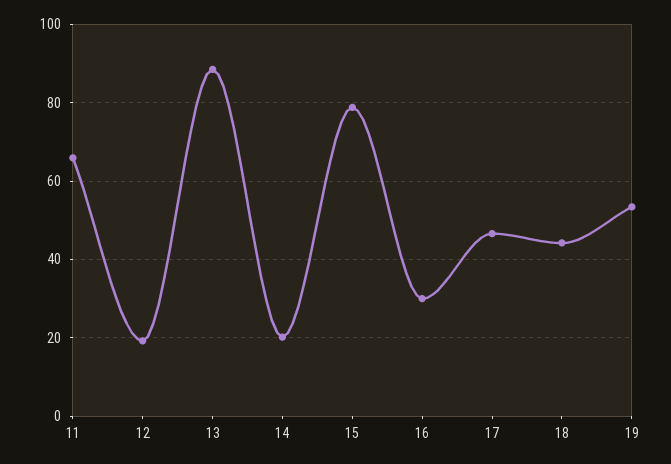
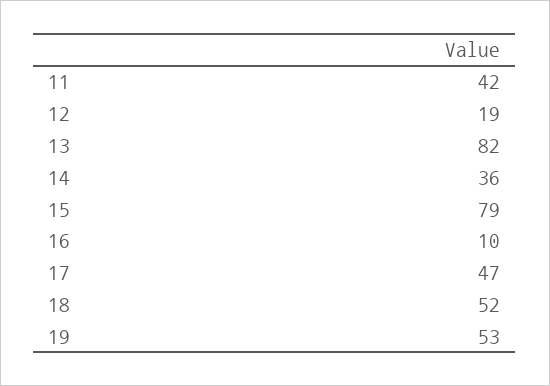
  {
-   "11": 66,
+   "11": 42,
    "12": 19,
-   "13": 88,
+   "13": 82,
-   "14": 20,
+   "14": 36,
    "15": 79,
-   "16": 30,
+   "16": 10,
    "17": 47,
-   "18": 44,
+   "18": 52,
    "19": 53
  }

